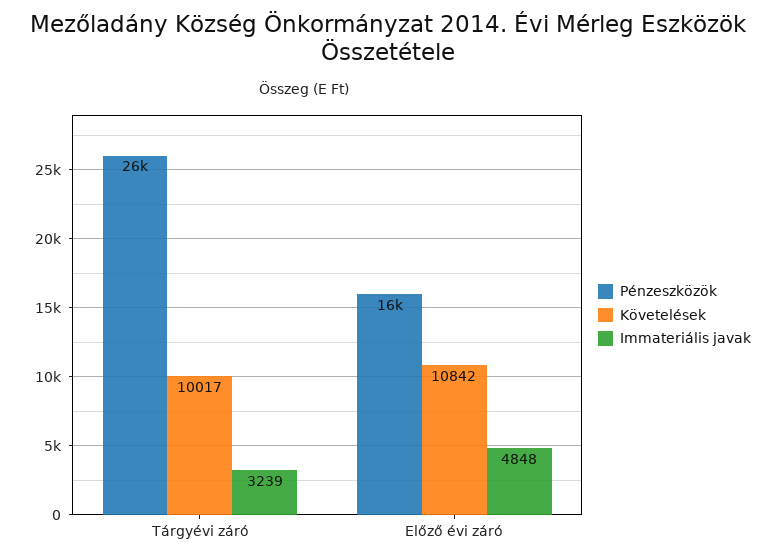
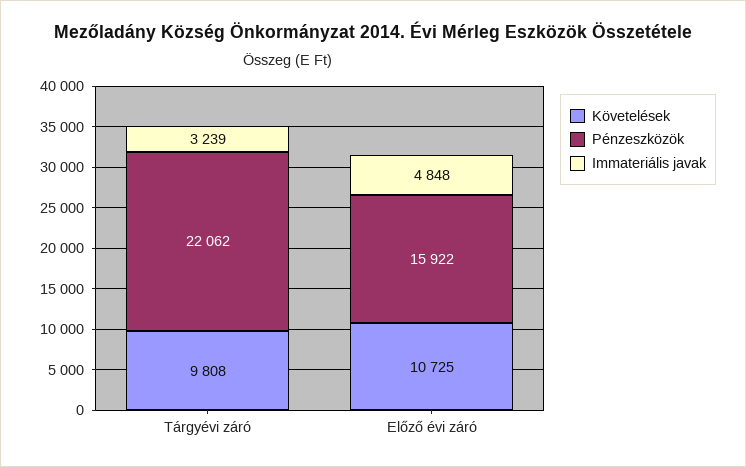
  {
    "Pénzeszközök": {
-     "Tárgyévi záró": 26000,
+     "Tárgyévi záró": 22062,
      "Előző évi záró": 15922
    },
    "Követelések": {
-     "Tárgyévi záró": 10017,
+     "Tárgyévi záró": 9808,
-     "Előző évi záró": 10842
+     "Előző évi záró": 10725
    },
    "Immateriális javak": {
      "Tárgyévi záró": 3239,
      "Előző évi záró": 4848
    }
  }

